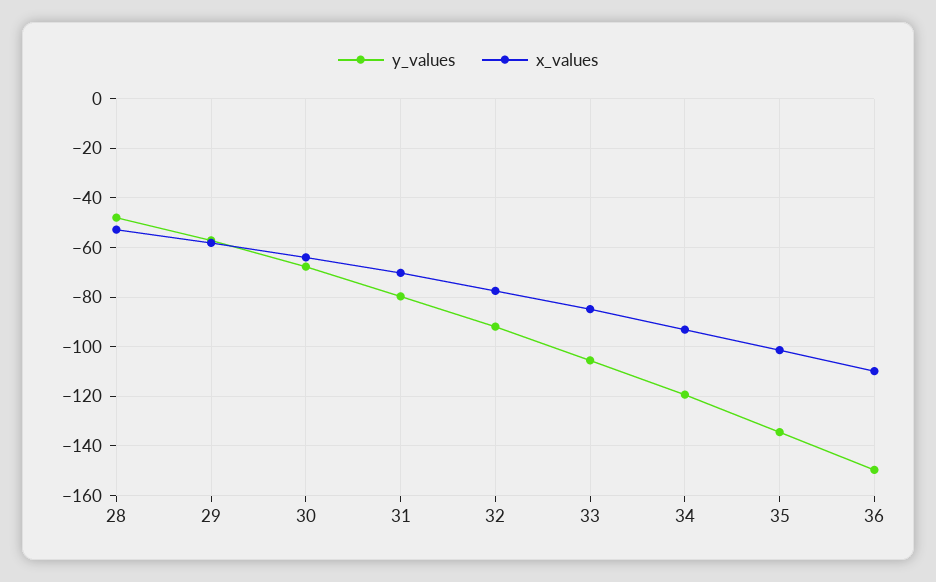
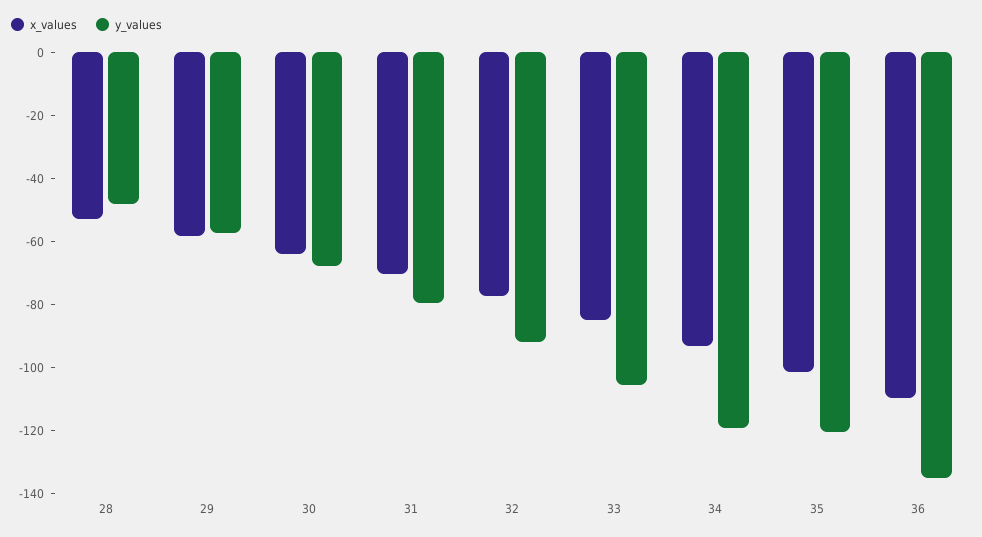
  {
    "y_values": {
      "28": -47.5,
      "29": -57.5,
      "30": -67.5,
      "31": -80,
      "32": -92.5,
      "33": -105,
      "34": -120,
-     "35": -135,
+     "35": -120,
-     "36": -150
+     "36": -135
    },
    "x_values": {
      "28": -52.5,
      "29": -57.5,
      "30": -65,
      "31": -70,
      "32": -77.5,
      "33": -85,
      "34": -92.5,
      "35": -102.5,
      "36": -110
    }
  }

